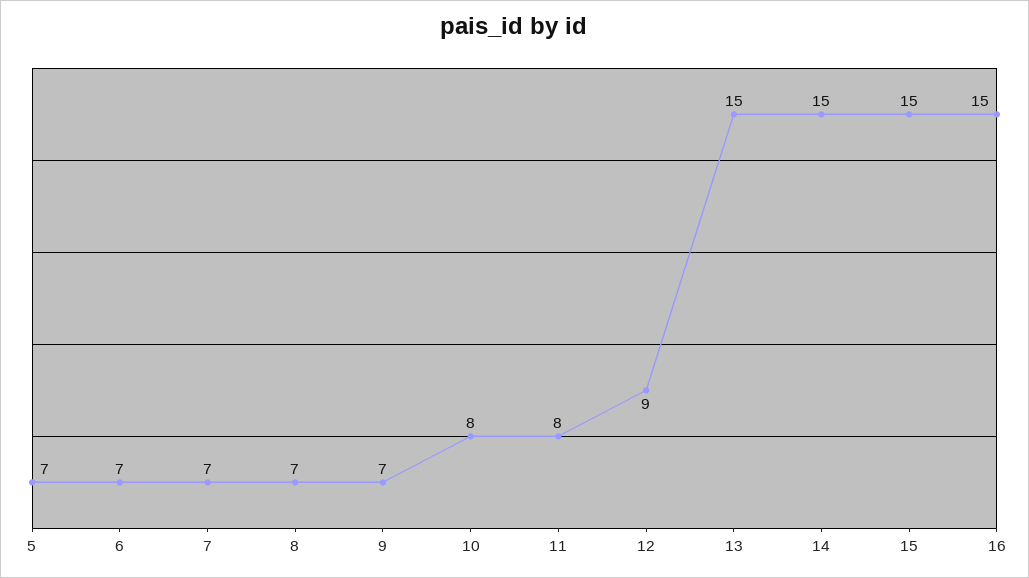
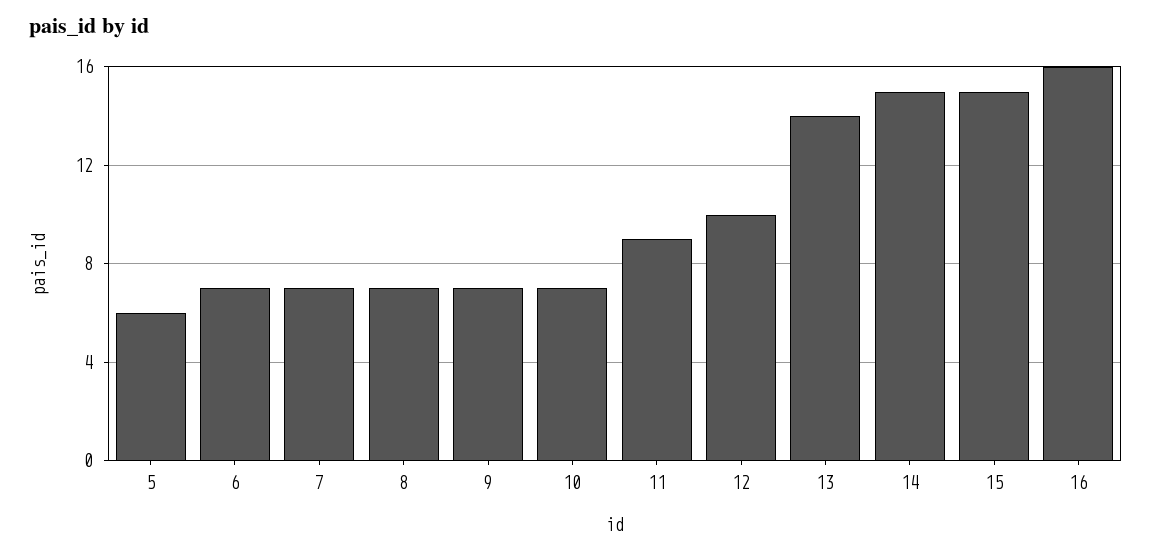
  {
-   "5": 7,
+   "5": 6,
    "6": 7,
    "7": 7,
    "8": 7,
    "9": 7,
-   "10": 8,
+   "10": 7,
-   "11": 8,
+   "11": 9,
-   "12": 9,
+   "12": 10,
-   "13": 15,
+   "13": 14,
    "14": 15,
    "15": 15,
-   "16": 15
+   "16": 16
  }

